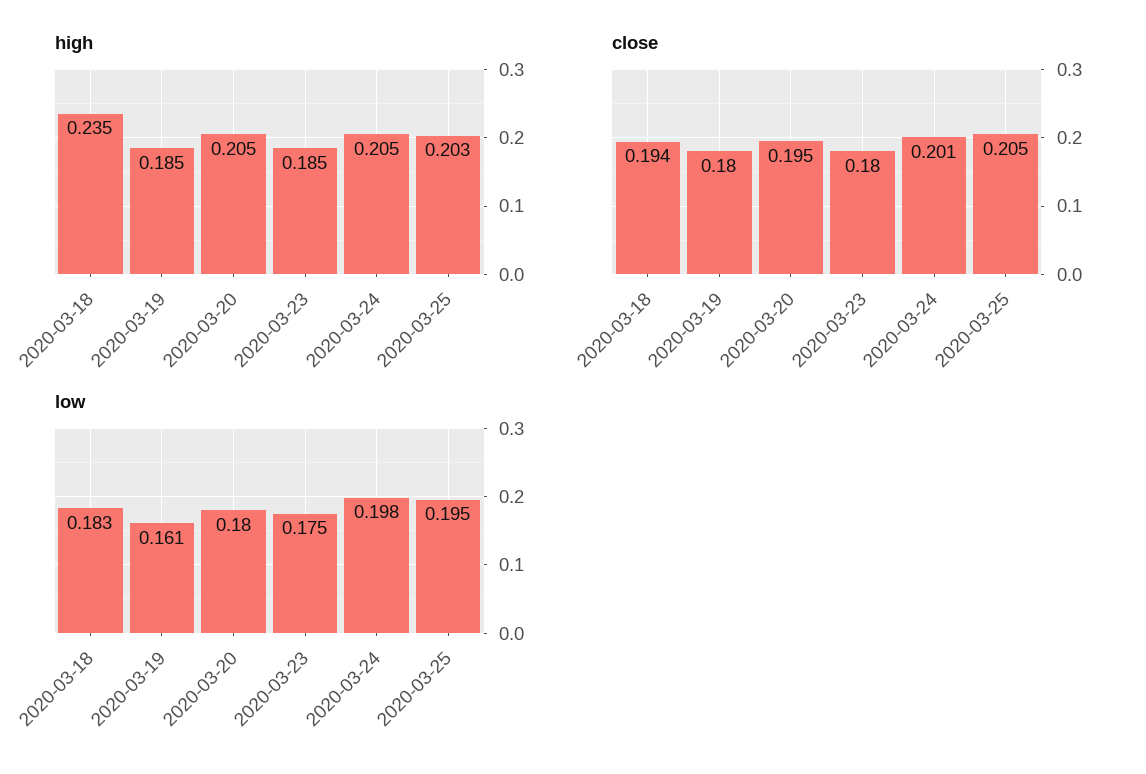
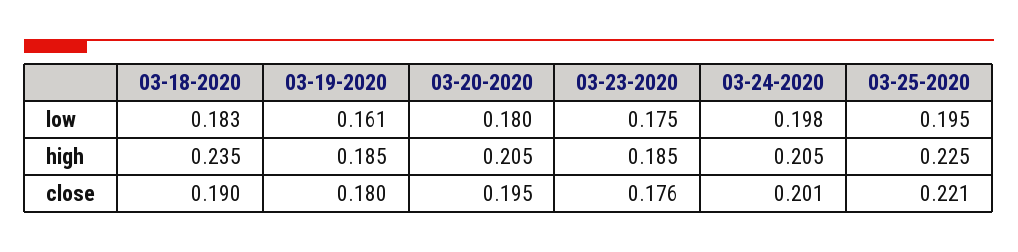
  {
    "high": {
      "2020-03-18": 0.235,
      "2020-03-19": 0.185,
      "2020-03-20": 0.205,
      "2020-03-23": 0.185,
      "2020-03-24": 0.205,
-     "2020-03-25": 0.203
+     "2020-03-25": 0.225
    },
    "close": {
-     "2020-03-18": 0.194,
+     "2020-03-18": 0.19,
      "2020-03-19": 0.18,
      "2020-03-20": 0.195,
-     "2020-03-23": 0.18,
+     "2020-03-23": 0.176,
      "2020-03-24": 0.201,
-     "2020-03-25": 0.205
+     "2020-03-25": 0.221
    },
    "low": {
      "2020-03-18": 0.183,
      "2020-03-19": 0.161,
      "2020-03-20": 0.18,
      "2020-03-23": 0.175,
      "2020-03-24": 0.198,
      "2020-03-25": 0.195
    }
  }

